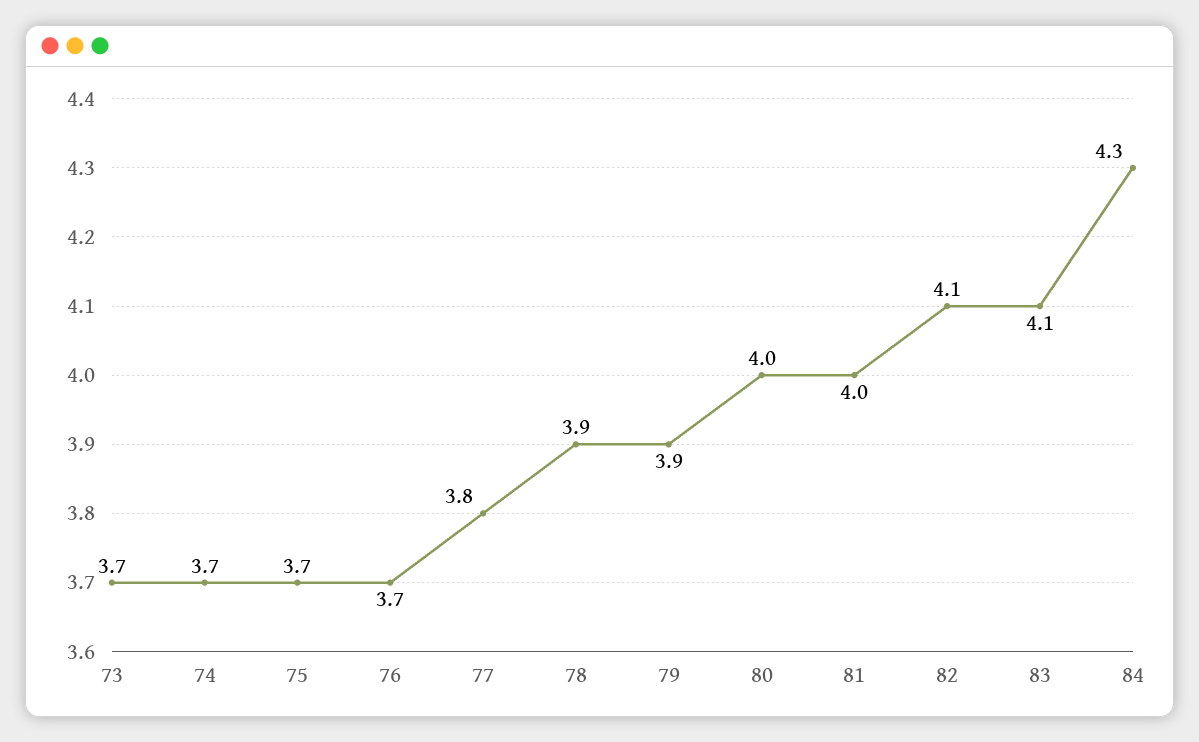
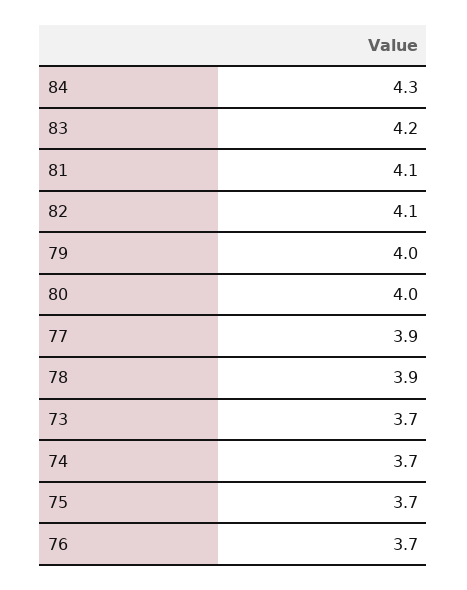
  {
    "73": 3.7,
    "74": 3.7,
    "75": 3.7,
    "76": 3.7,
-   "77": 3.8,
+   "77": 3.9,
    "78": 3.9,
-   "79": 3.9,
+   "79": 4,
    "80": 4,
-   "81": 4,
+   "81": 4.1,
    "82": 4.1,
-   "83": 4.1,
+   "83": 4.2,
    "84": 4.3
  }

